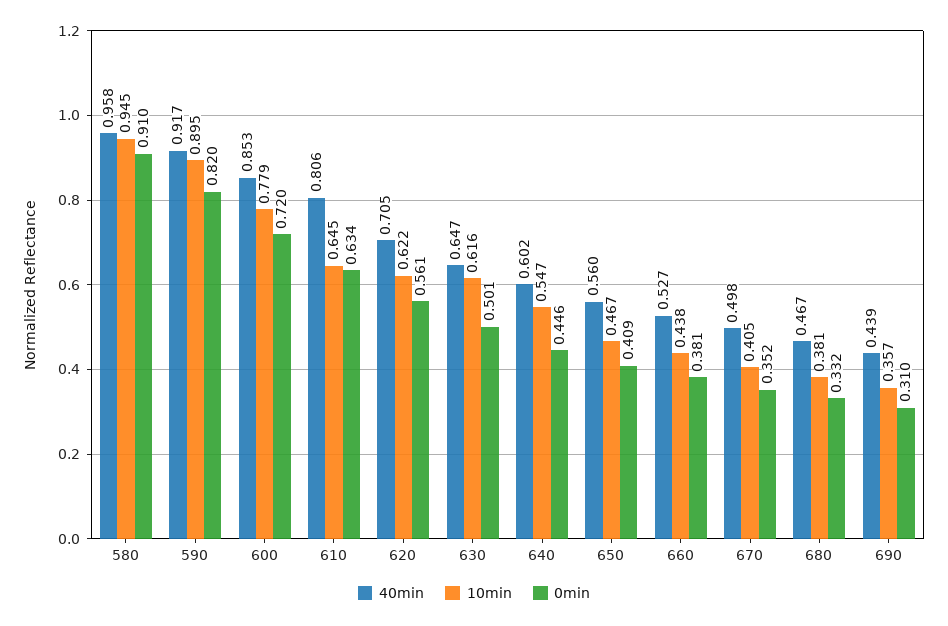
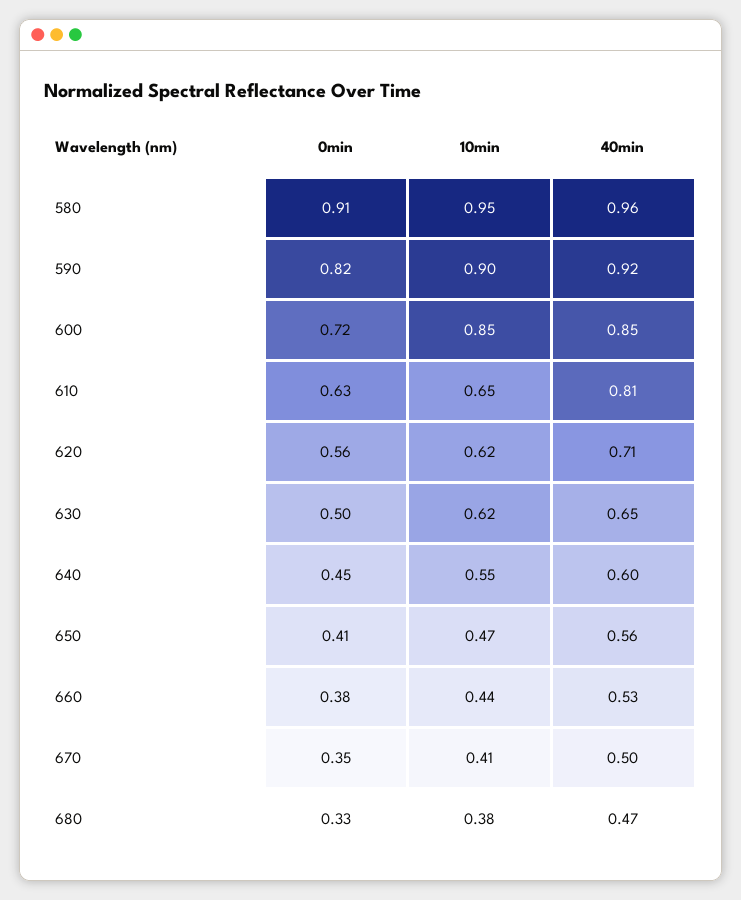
  {
    "40min": {
      "580": 0.958,
      "590": 0.917,
      "600": 0.853,
      "610": 0.806,
      "620": 0.705,
      "630": 0.647,
      "640": 0.602,
      "650": 0.56,
      "660": 0.527,
      "670": 0.498,
-     "680": 0.467,
+     "680": 0.467
-     "690": 0.439
    },
    "10min": {
      "580": 0.945,
      "590": 0.895,
-     "600": 0.779,
+     "600": 0.85,
      "610": 0.645,
      "620": 0.622,
      "630": 0.616,
      "640": 0.547,
      "650": 0.467,
      "660": 0.438,
      "670": 0.405,
-     "680": 0.381,
+     "680": 0.381
-     "690": 0.357
    },
    "0min": {
      "580": 0.91,
      "590": 0.82,
      "600": 0.72,
      "610": 0.634,
      "620": 0.561,
      "630": 0.501,
      "640": 0.446,
      "650": 0.409,
      "660": 0.381,
      "670": 0.352,
-     "680": 0.332,
+     "680": 0.332
-     "690": 0.31
    }
  }

